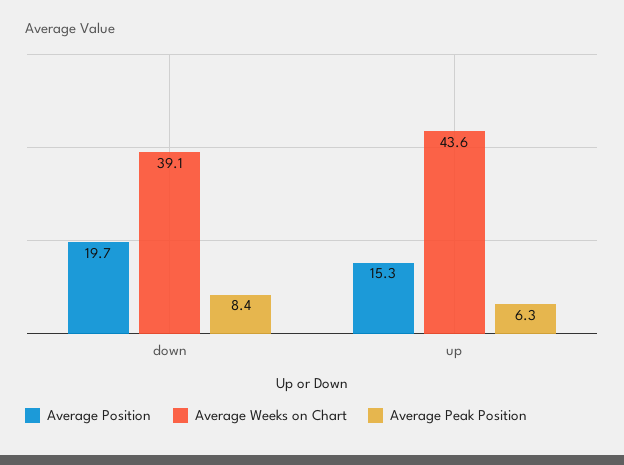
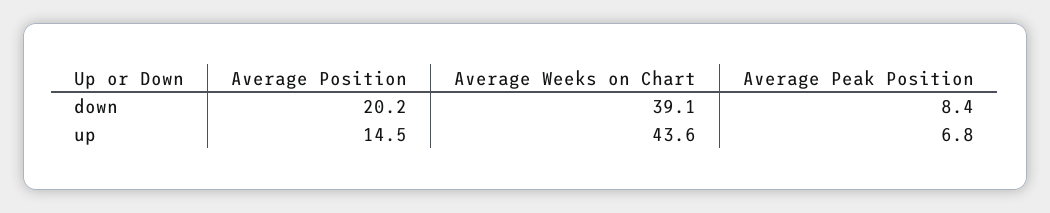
  {
    "Average Position": {
-     "down": 19.7,
+     "down": 20.2,
-     "up": 15.3
+     "up": 14.5
    },
    "Average Weeks on Chart": {
      "down": 39.1,
      "up": 43.6
    },
    "Average Peak Position": {
      "down": 8.4,
-     "up": 6.3
+     "up": 6.8
    }
  }

